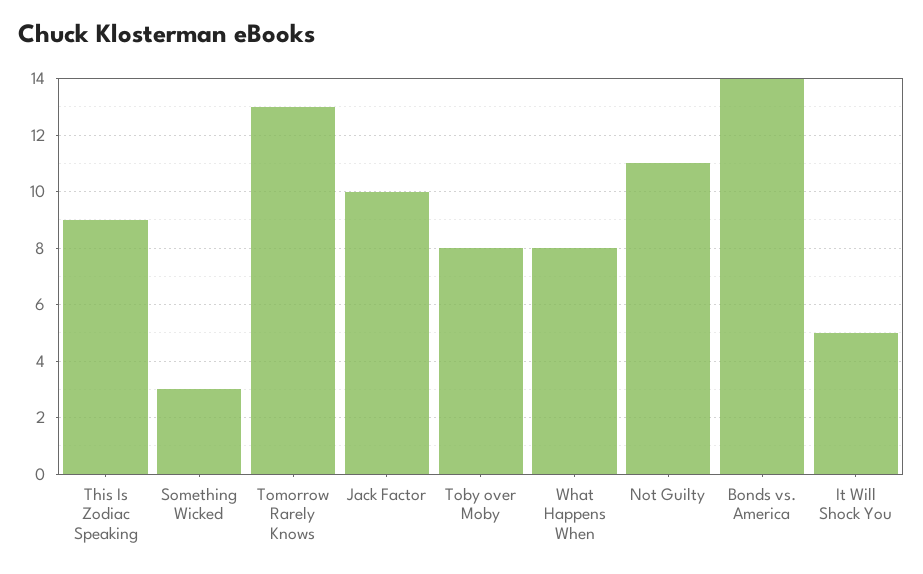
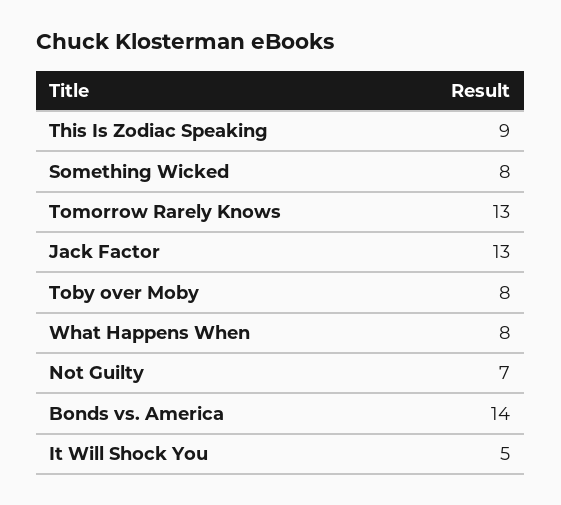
  {
    "This Is Zodiac Speaking": 9,
-   "Something Wicked": 3,
+   "Something Wicked": 8,
    "Tomorrow Rarely Knows": 13,
-   "Jack Factor": 10,
+   "Jack Factor": 13,
    "Toby over Moby": 8,
    "What Happens When": 8,
-   "Not Guilty": 11,
+   "Not Guilty": 7,
    "Bonds vs. America": 14,
    "It Will Shock You": 5
  }

